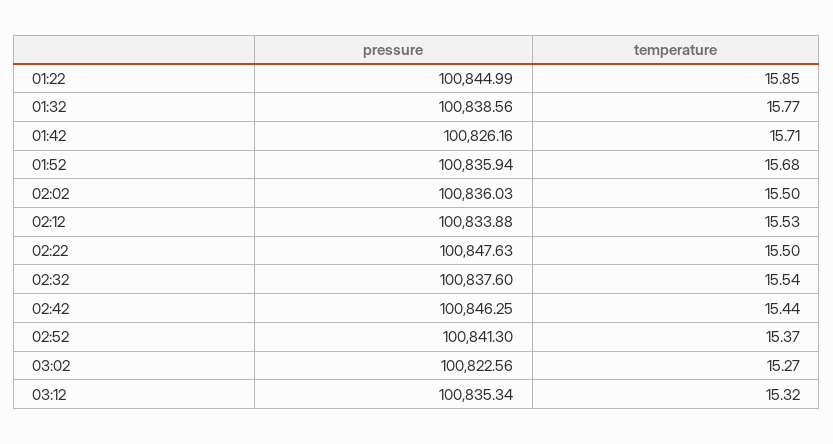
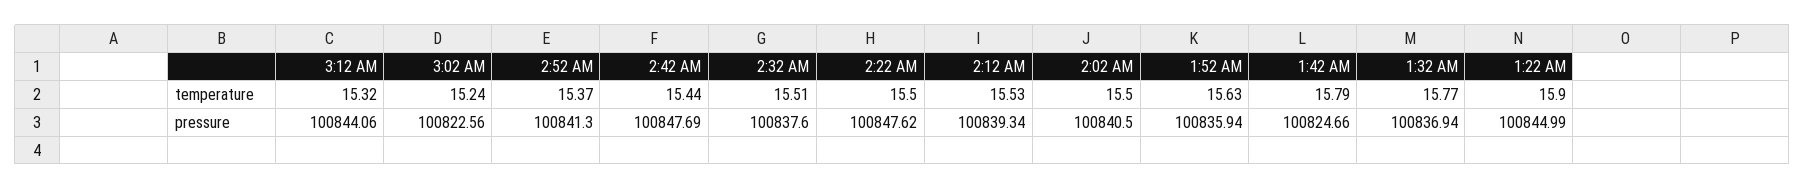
  {
    "pressure": {
      "01:22": 100844.99,
-     "01:32": 100838.56,
+     "01:32": 100836.94,
-     "01:42": 100826.16,
+     "01:42": 100824.66,
      "01:52": 100835.94,
-     "02:02": 100836.03,
+     "02:02": 100840.5,
-     "02:12": 100833.88,
+     "02:12": 100839.34,
-     "02:22": 100847.63,
+     "02:22": 100847.62,
      "02:32": 100837.6,
-     "02:42": 100846.25,
+     "02:42": 100847.69,
      "02:52": 100841.3,
      "03:02": 100822.56,
-     "03:12": 100835.34
+     "03:12": 100844.06
    },
    "temperature": {
-     "01:22": 15.85,
+     "01:22": 15.9,
      "01:32": 15.77,
-     "01:42": 15.71,
+     "01:42": 15.79,
-     "01:52": 15.68,
+     "01:52": 15.63,
      "02:02": 15.5,
      "02:12": 15.53,
      "02:22": 15.5,
-     "02:32": 15.54,
+     "02:32": 15.51,
      "02:42": 15.44,
      "02:52": 15.37,
-     "03:02": 15.27,
+     "03:02": 15.24,
      "03:12": 15.32
    }
  }

